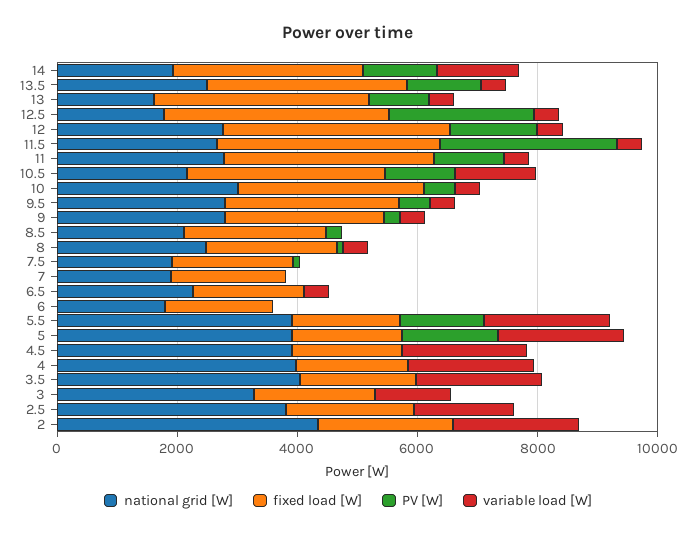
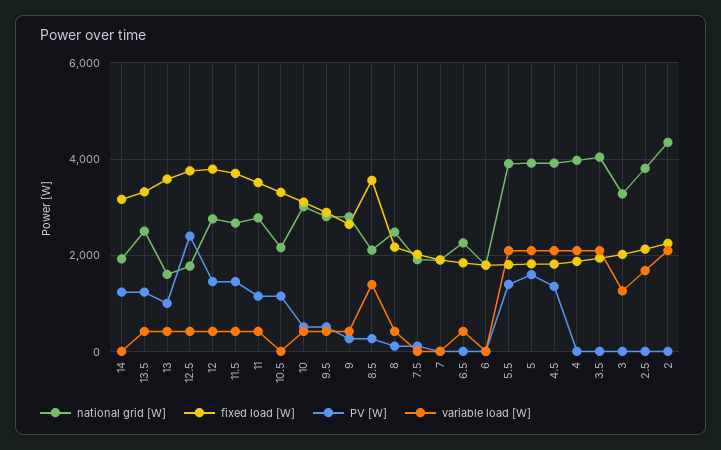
  {
    "national grid [W]": {
      "14": 2000,
      "13.5": 2600,
      "13": 1600,
      "12.5": 1800,
      "12": 2800,
      "11.5": 2600,
      "11": 2800,
      "10.5": 2200,
      "10": 3000,
      "9.5": 2800,
      "9": 2800,
      "8.5": 2200,
      "8": 2400,
      "7.5": 2000,
      "7": 2000,
      "6.5": 2200,
      "6": 1800,
      "5.5": 4000,
      "5": 4000,
      "4.5": 4000,
      "4": 4000,
      "3.5": 4000,
      "3": 3200,
      "2.5": 3800,
      "2": 4400
    },
    "fixed load [W]": {
      "14": 3200,
      "13.5": 3400,
      "13": 3600,
      "12.5": 3800,
      "12": 3800,
      "11.5": 3800,
      "11": 3600,
      "10.5": 3400,
      "10": 3200,
      "9.5": 2800,
      "9": 2600,
-     "8.5": 2500,
+     "8.5": 3600,
      "8": 2200,
      "7.5": 2000,
      "7": 2000,
      "6.5": 1800,
      "6": 1800,
      "5.5": 1800,
      "5": 1800,
      "4.5": 1800,
      "4": 1800,
      "3.5": 2000,
      "3": 2000,
      "2.5": 2200,
      "2": 2200
    },
    "PV [W]": {
      "14": 1200,
      "13.5": 1200,
      "13": 1000,
      "12.5": 2400,
      "12": 1400,
-     "11.5": 3000,
+     "11.5": 1400,
      "11": 1200,
      "10.5": 1200,
      "10": 600,
      "9.5": 600,
      "9": 200,
      "8.5": 200,
      "8": 200,
      "7.5": 200,
      "7": 0,
      "6.5": 0,
      "6": 0,
      "5.5": 1400,
      "5": 1600,
-     "4.5": 0,
+     "4.5": 1400,
      "4": 0,
      "3.5": 0,
      "3": 0,
      "2.5": 0,
      "2": 0
    },
    "variable load [W]": {
-     "14": 1500,
+     "14": 0,
      "13.5": 400,
      "13": 400,
      "12.5": 400,
      "12": 400,
      "11.5": 400,
      "11": 400,
-     "10.5": 1500,
+     "10.5": 0,
      "10": 400,
      "9.5": 400,
      "9": 400,
-     "8.5": 0,
+     "8.5": 1400,
      "8": 400,
      "7.5": 0,
      "7": 0,
      "6.5": 400,
      "6": 0,
      "5.5": 2000,
      "5": 2000,
      "4.5": 2000,
      "4": 2000,
      "3.5": 2000,
      "3": 1200,
      "2.5": 1600,
      "2": 2000
    }
  }

